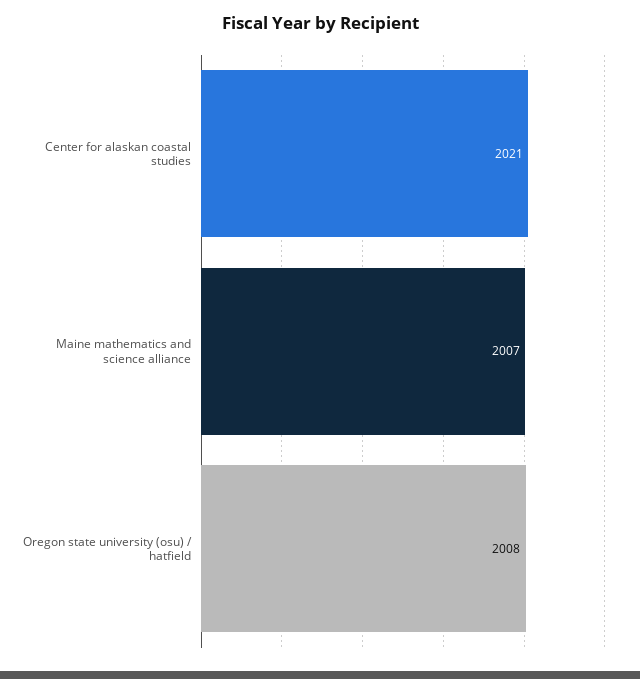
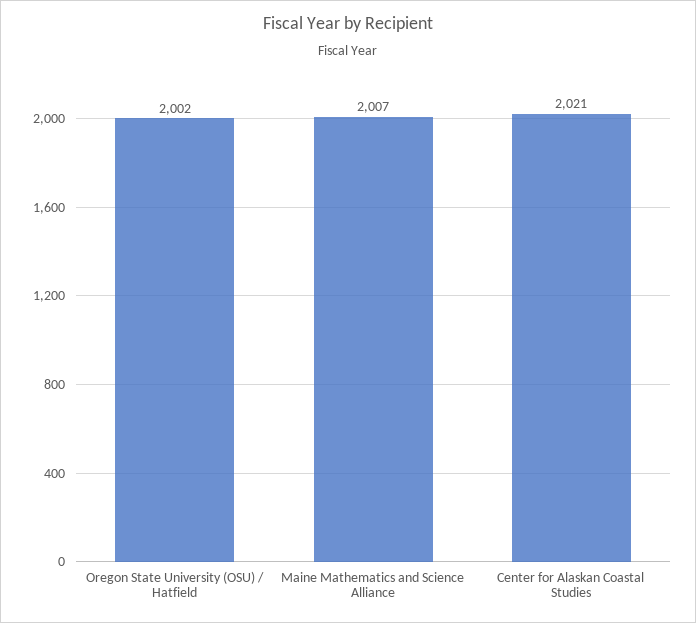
  {
    "Center for alaskan coastal studies": 2021,
    "Maine mathematics and science alliance": 2007,
-   "Oregon state university (osu) / hatfield": 2008
+   "Oregon state university (osu) / hatfield": 2002
  }

